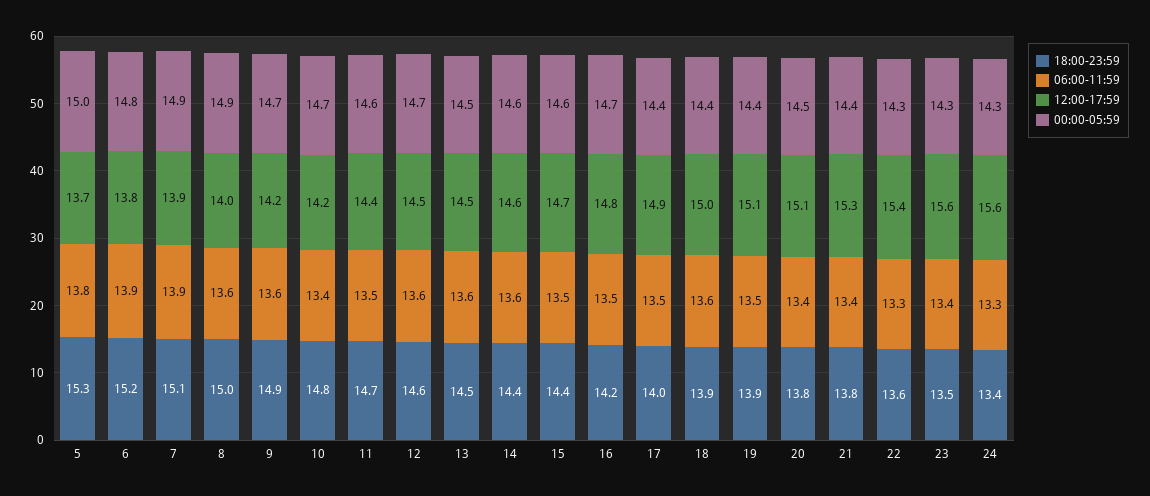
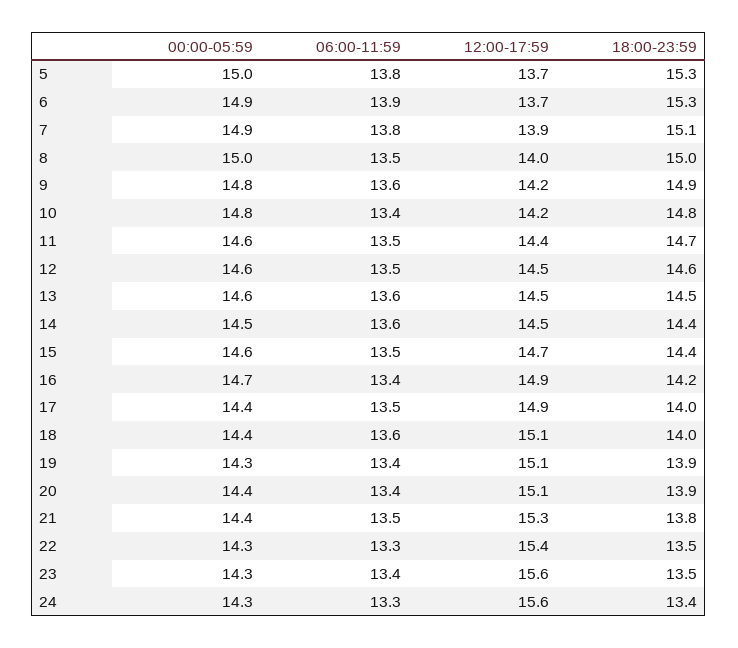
  {
    "18:00-23:59": {
      "5": 15.3,
-     "6": 15.2,
+     "6": 15.3,
      "7": 15.1,
      "8": 15,
      "9": 14.9,
      "10": 14.8,
      "11": 14.7,
      "12": 14.6,
      "13": 14.5,
      "14": 14.4,
      "15": 14.4,
      "16": 14.2,
      "17": 14,
-     "18": 13.9,
+     "18": 14,
      "19": 13.9,
-     "20": 13.8,
+     "20": 13.9,
      "21": 13.8,
-     "22": 13.6,
+     "22": 13.5,
      "23": 13.5,
      "24": 13.4
    },
    "06:00-11:59": {
      "5": 13.8,
      "6": 13.9,
-     "7": 13.9,
+     "7": 13.8,
-     "8": 13.6,
+     "8": 13.5,
      "9": 13.6,
      "10": 13.4,
      "11": 13.5,
-     "12": 13.6,
+     "12": 13.5,
      "13": 13.6,
      "14": 13.6,
      "15": 13.5,
-     "16": 13.5,
+     "16": 13.4,
      "17": 13.5,
      "18": 13.6,
-     "19": 13.5,
+     "19": 13.4,
      "20": 13.4,
-     "21": 13.4,
+     "21": 13.5,
      "22": 13.3,
      "23": 13.4,
      "24": 13.3
    },
    "12:00-17:59": {
      "5": 13.7,
-     "6": 13.8,
+     "6": 13.7,
      "7": 13.9,
      "8": 14,
      "9": 14.2,
      "10": 14.2,
      "11": 14.4,
      "12": 14.5,
      "13": 14.5,
-     "14": 14.6,
+     "14": 14.5,
      "15": 14.7,
-     "16": 14.8,
+     "16": 14.9,
      "17": 14.9,
-     "18": 15,
+     "18": 15.1,
      "19": 15.1,
      "20": 15.1,
      "21": 15.3,
      "22": 15.4,
      "23": 15.6,
      "24": 15.6
    },
    "00:00-05:59": {
      "5": 15,
-     "6": 14.8,
+     "6": 14.9,
      "7": 14.9,
-     "8": 14.9,
+     "8": 15,
-     "9": 14.7,
+     "9": 14.8,
-     "10": 14.7,
+     "10": 14.8,
      "11": 14.6,
-     "12": 14.7,
+     "12": 14.6,
-     "13": 14.5,
+     "13": 14.6,
-     "14": 14.6,
+     "14": 14.5,
      "15": 14.6,
      "16": 14.7,
      "17": 14.4,
      "18": 14.4,
-     "19": 14.4,
+     "19": 14.3,
-     "20": 14.5,
+     "20": 14.4,
      "21": 14.4,
      "22": 14.3,
      "23": 14.3,
      "24": 14.3
    }
  }

